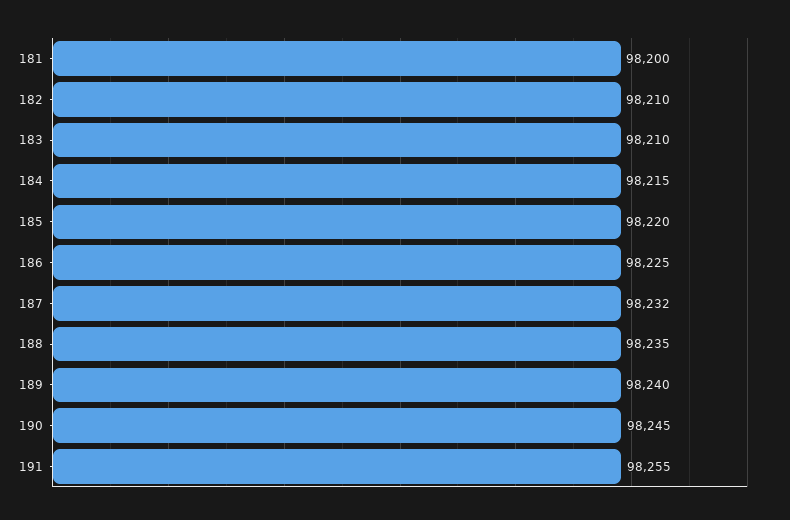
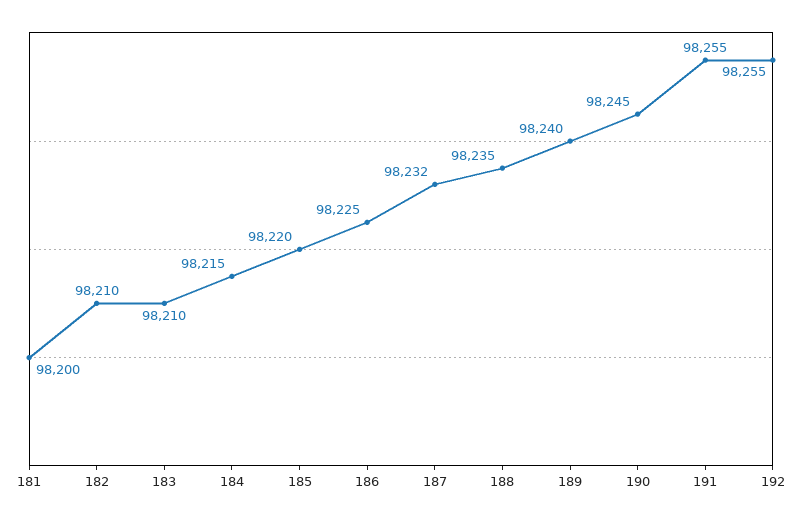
  {
    "181": 98200,
    "182": 98210,
    "183": 98210,
    "184": 98215,
    "185": 98220,
    "186": 98225,
    "187": 98232,
    "188": 98235,
    "189": 98240,
    "190": 98245,
-   "191": 98255
+   "191": 98255,
+   "192": 98255
  }

